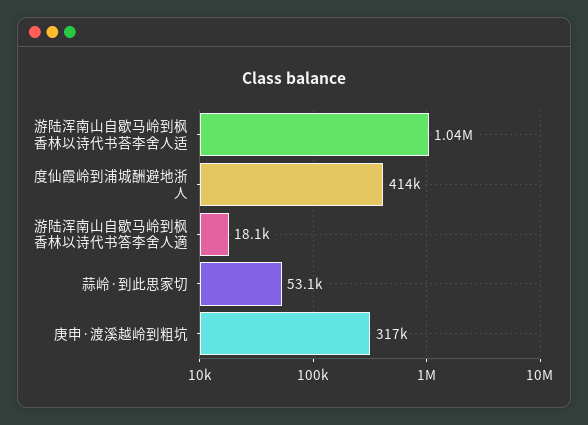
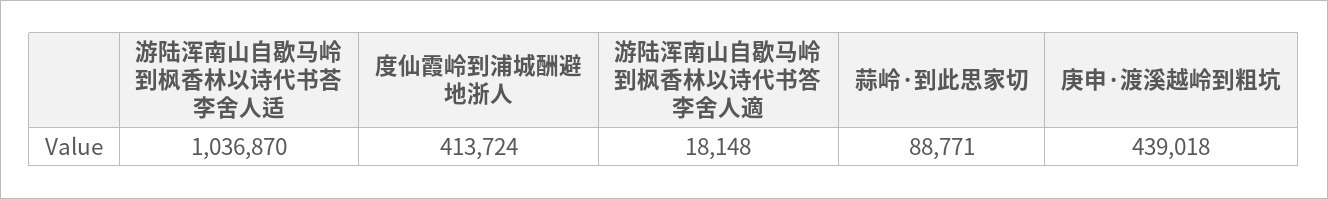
  {
    "游陆浑南山自歇马岭到枫香林以诗代书荅李舍人适": 1036870,
    "度仙霞岭到浦城酬避地浙人": 413724,
    "游陆浑南山自歇马岭到枫香林以诗代书答李舍人適": 18148,
-   "蒜岭·到此思家切": 53100,
+   "蒜岭·到此思家切": 88771,
-   "庚申·渡溪越岭到粗坑": 317000
+   "庚申·渡溪越岭到粗坑": 439018
  }

